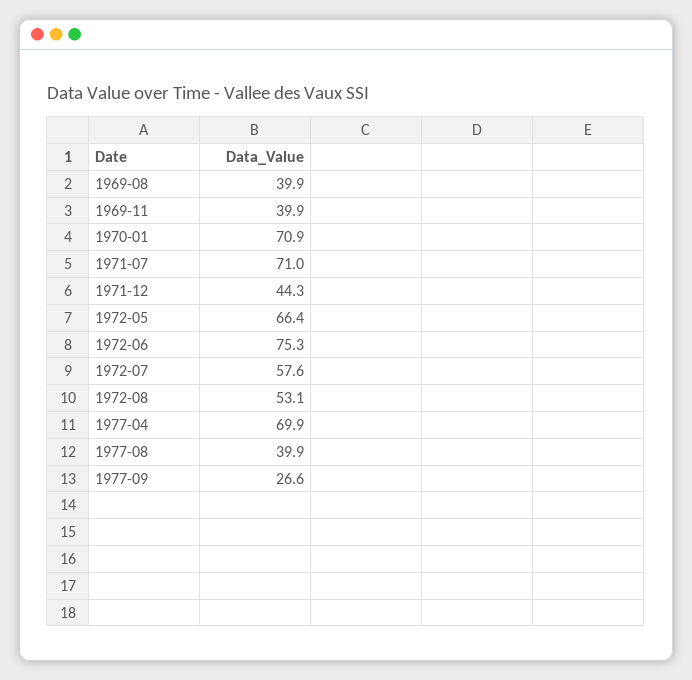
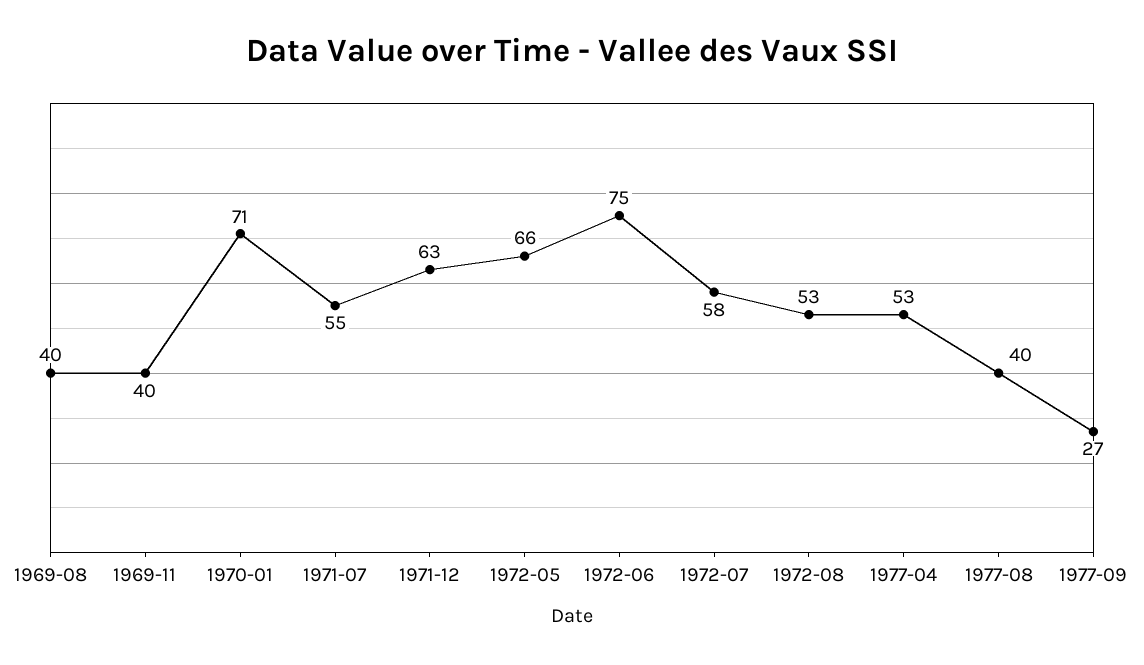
  {
    "1969-08": 39.9,
    "1969-11": 39.9,
    "1970-01": 70.9,
-   "1971-07": 71,
+   "1971-07": 55,
-   "1971-12": 44.3,
+   "1971-12": 63,
    "1972-05": 66.4,
    "1972-06": 75.3,
    "1972-07": 57.6,
    "1972-08": 53.1,
-   "1977-04": 69.9,
+   "1977-04": 53,
    "1977-08": 39.9,
    "1977-09": 26.6
  }

